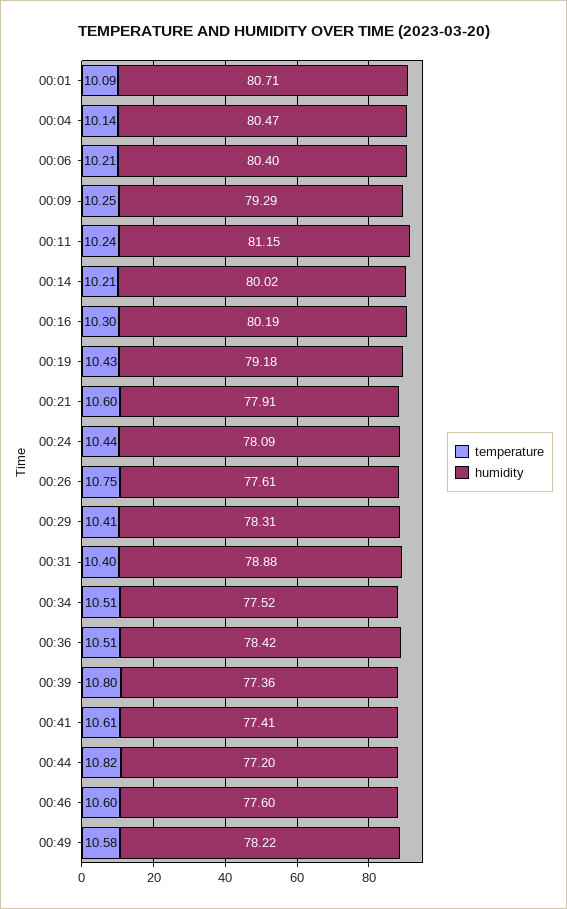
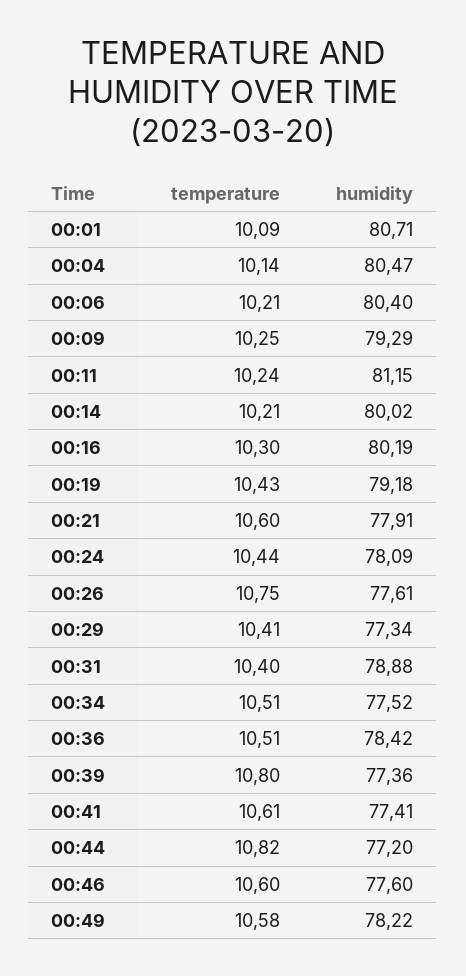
  {
    "temperature": {
      "00:01": 10.09,
      "00:04": 10.14,
      "00:06": 10.21,
      "00:09": 10.25,
      "00:11": 10.24,
      "00:14": 10.21,
      "00:16": 10.3,
      "00:19": 10.43,
      "00:21": 10.6,
      "00:24": 10.44,
      "00:26": 10.75,
      "00:29": 10.41,
      "00:31": 10.4,
      "00:34": 10.51,
      "00:36": 10.51,
      "00:39": 10.8,
      "00:41": 10.61,
      "00:44": 10.82,
      "00:46": 10.6,
      "00:49": 10.58
    },
    "humidity": {
      "00:01": 80.71,
      "00:04": 80.47,
      "00:06": 80.4,
      "00:09": 79.29,
      "00:11": 81.15,
      "00:14": 80.02,
      "00:16": 80.19,
      "00:19": 79.18,
      "00:21": 77.91,
      "00:24": 78.09,
      "00:26": 77.61,
-     "00:29": 78.31,
+     "00:29": 77.34,
      "00:31": 78.88,
      "00:34": 77.52,
      "00:36": 78.42,
      "00:39": 77.36,
      "00:41": 77.41,
      "00:44": 77.2,
      "00:46": 77.6,
      "00:49": 78.22
    }
  }

